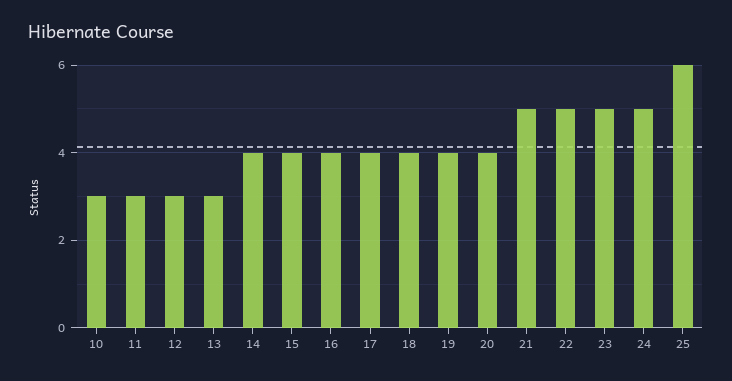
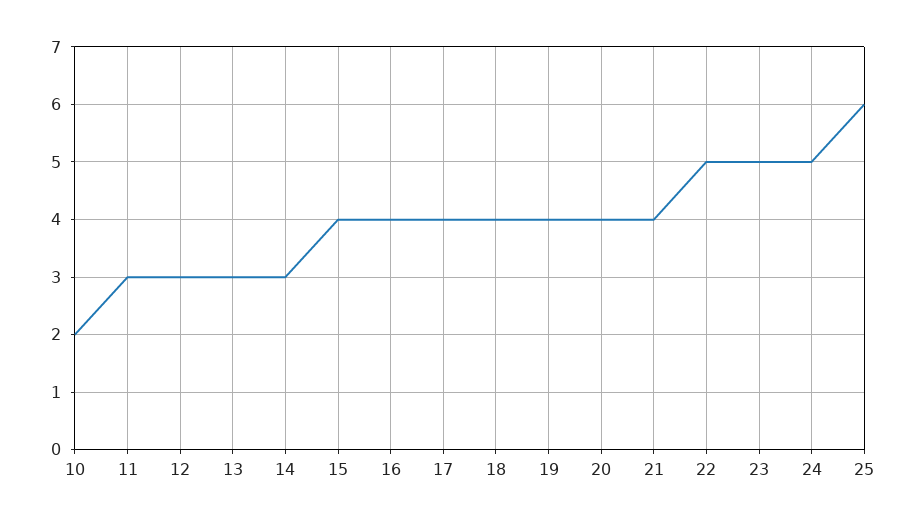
  {
-   "10": 3,
+   "10": 2,
    "11": 3,
    "12": 3,
    "13": 3,
-   "14": 4,
+   "14": 3,
    "15": 4,
    "16": 4,
    "17": 4,
    "18": 4,
    "19": 4,
    "20": 4,
-   "21": 5,
+   "21": 4,
    "22": 5,
    "23": 5,
    "24": 5,
    "25": 6
  }

